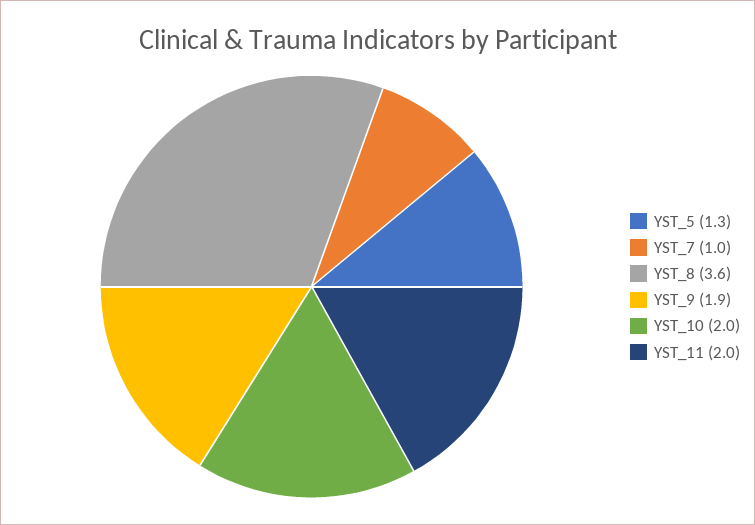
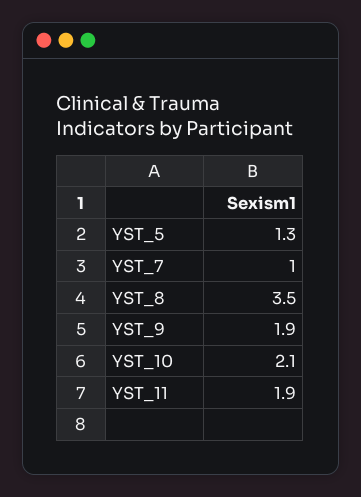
  {
    "YST_5": 1.3,
    "YST_7": 1,
-   "YST_8": 3.6,
+   "YST_8": 3.5,
    "YST_9": 1.9,
-   "YST_10": 2,
+   "YST_10": 2.1,
-   "YST_11": 2
+   "YST_11": 1.9
  }

